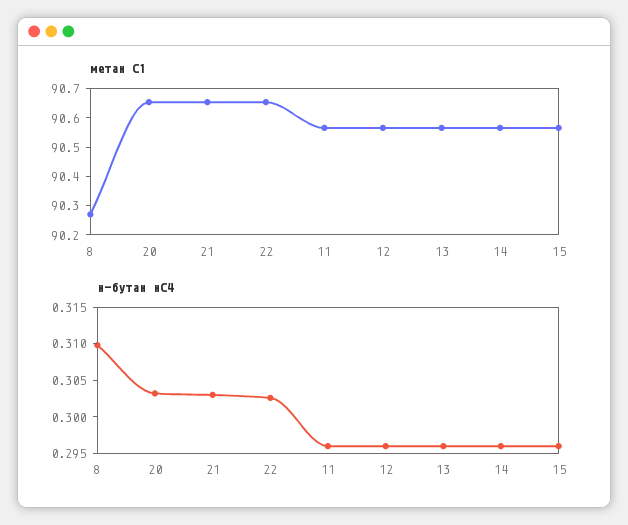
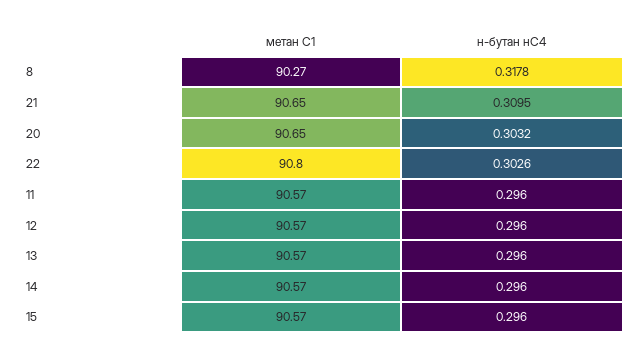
  {
    "метан С1": {
      "8": 90.27,
      "20": 90.65,
      "21": 90.65,
-     "22": 90.65,
+     "22": 90.8,
      "11": 90.57,
      "12": 90.57,
      "13": 90.57,
      "14": 90.57,
      "15": 90.57
    },
    "н-бутан нС4": {
-     "8": 0.31,
+     "8": 0.3178,
      "20": 0.3032,
-     "21": 0.3025,
+     "21": 0.3095,
      "22": 0.3026,
      "11": 0.296,
      "12": 0.296,
      "13": 0.296,
      "14": 0.296,
      "15": 0.296
    }
  }

